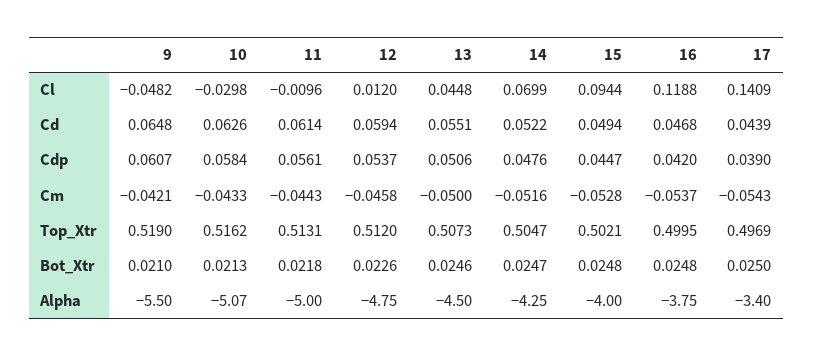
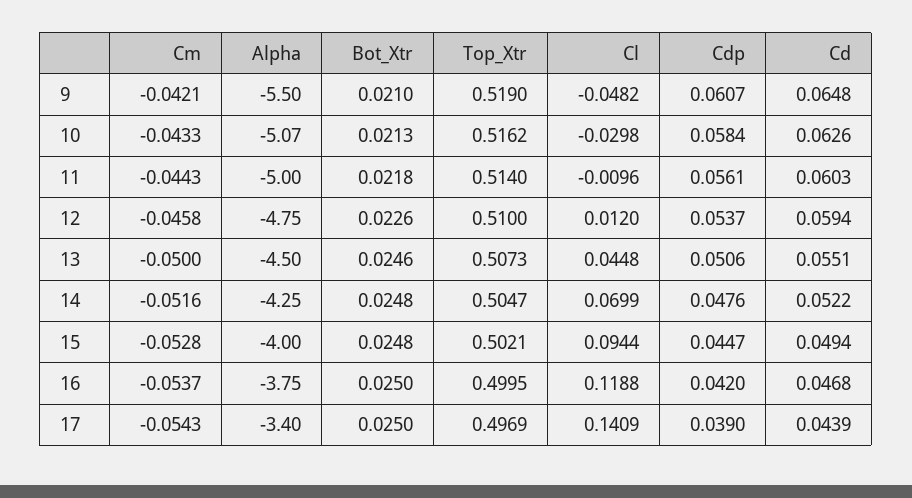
  {
    "9": {
      "Cl": -0.0482,
      "Cd": 0.0648,
      "Cdp": 0.0607,
      "Cm": -0.0421,
      "Top_Xtr": 0.519,
      "Bot_Xtr": 0.021,
      "Alpha": -5.5
    },
    "10": {
      "Cl": -0.0298,
      "Cd": 0.0626,
      "Cdp": 0.0584,
      "Cm": -0.0433,
      "Top_Xtr": 0.5162,
      "Bot_Xtr": 0.0213,
      "Alpha": -5.07
    },
    "11": {
      "Cl": -0.0096,
-     "Cd": 0.0614,
+     "Cd": 0.0603,
      "Cdp": 0.0561,
      "Cm": -0.0443,
-     "Top_Xtr": 0.5131,
+     "Top_Xtr": 0.514,
      "Bot_Xtr": 0.0218,
      "Alpha": -5
    },
    "12": {
      "Cl": 0.012,
      "Cd": 0.0594,
      "Cdp": 0.0537,
      "Cm": -0.0458,
-     "Top_Xtr": 0.512,
+     "Top_Xtr": 0.51,
      "Bot_Xtr": 0.0226,
      "Alpha": -4.75
    },
    "13": {
      "Cl": 0.0448,
      "Cd": 0.0551,
      "Cdp": 0.0506,
      "Cm": -0.05,
      "Top_Xtr": 0.5073,
      "Bot_Xtr": 0.0246,
      "Alpha": -4.5
    },
    "14": {
      "Cl": 0.0699,
      "Cd": 0.0522,
      "Cdp": 0.0476,
      "Cm": -0.0516,
      "Top_Xtr": 0.5047,
-     "Bot_Xtr": 0.0247,
+     "Bot_Xtr": 0.0248,
      "Alpha": -4.25
    },
    "15": {
      "Cl": 0.0944,
      "Cd": 0.0494,
      "Cdp": 0.0447,
      "Cm": -0.0528,
      "Top_Xtr": 0.5021,
      "Bot_Xtr": 0.0248,
      "Alpha": -4
    },
    "16": {
      "Cl": 0.1188,
      "Cd": 0.0468,
      "Cdp": 0.042,
      "Cm": -0.0537,
      "Top_Xtr": 0.4995,
-     "Bot_Xtr": 0.0248,
+     "Bot_Xtr": 0.025,
      "Alpha": -3.75
    },
    "17": {
      "Cl": 0.1409,
      "Cd": 0.0439,
      "Cdp": 0.039,
      "Cm": -0.0543,
      "Top_Xtr": 0.4969,
      "Bot_Xtr": 0.025,
      "Alpha": -3.4
    }
  }

